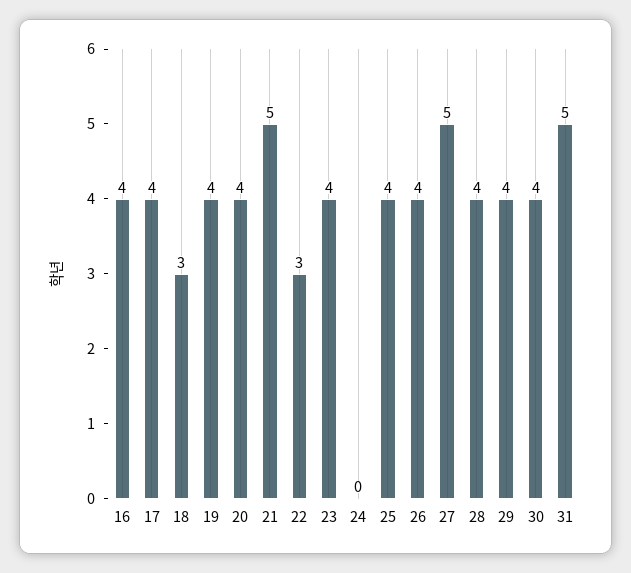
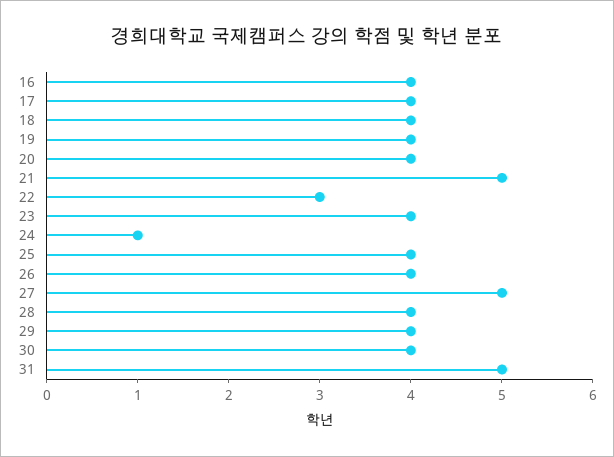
  {
    "16": 4,
    "17": 4,
-   "18": 3,
+   "18": 4,
    "19": 4,
    "20": 4,
    "21": 5,
    "22": 3,
    "23": 4,
-   "24": 0,
+   "24": 1,
    "25": 4,
    "26": 4,
    "27": 5,
    "28": 4,
    "29": 4,
    "30": 4,
    "31": 5
  }

